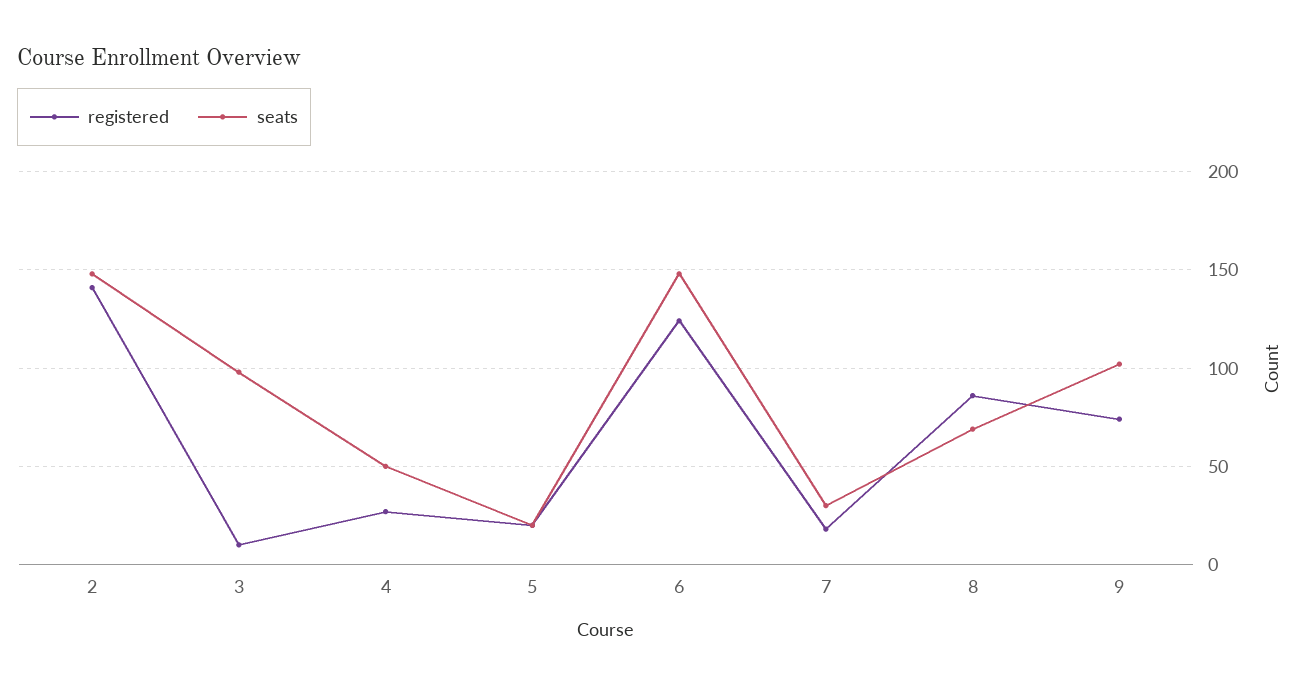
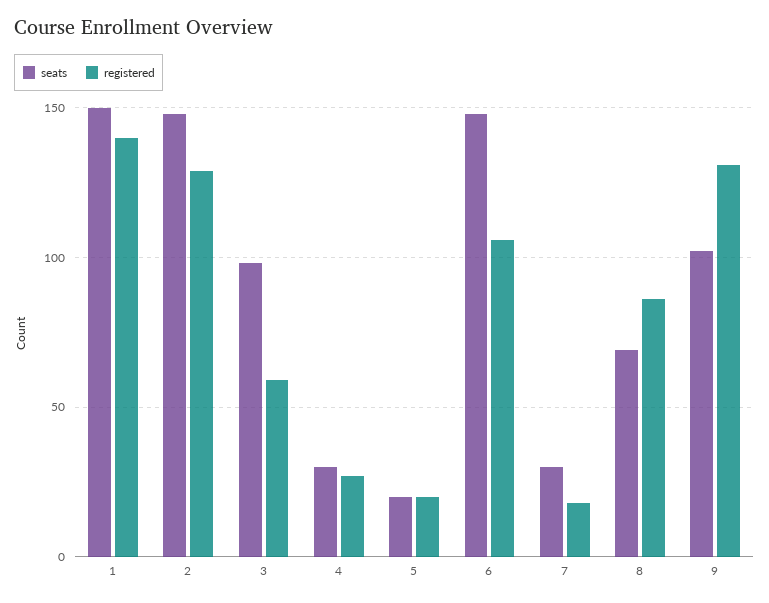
  {
    "registered": {
-     "2": 140,
+     "2": 130,
-     "3": 10,
+     "3": 60,
      "4": 25,
      "5": 20,
-     "6": 125,
+     "6": 105,
      "7": 20,
      "8": 85,
-     "9": 75
+     "9": 130,
+     "1": 140
    },
    "seats": {
      "2": 150,
      "3": 100,
-     "4": 50,
+     "4": 30,
      "5": 20,
      "6": 150,
      "7": 30,
      "8": 70,
-     "9": 100
+     "9": 100,
+     "1": 150
    }
  }

